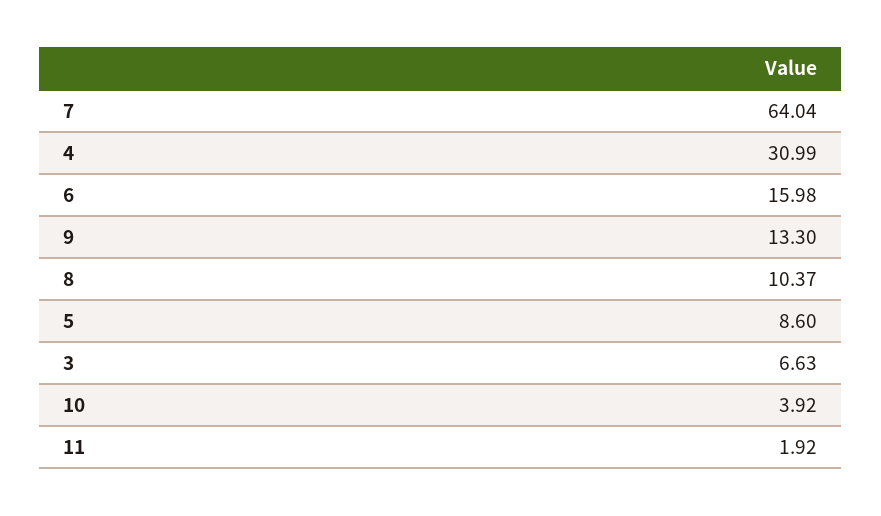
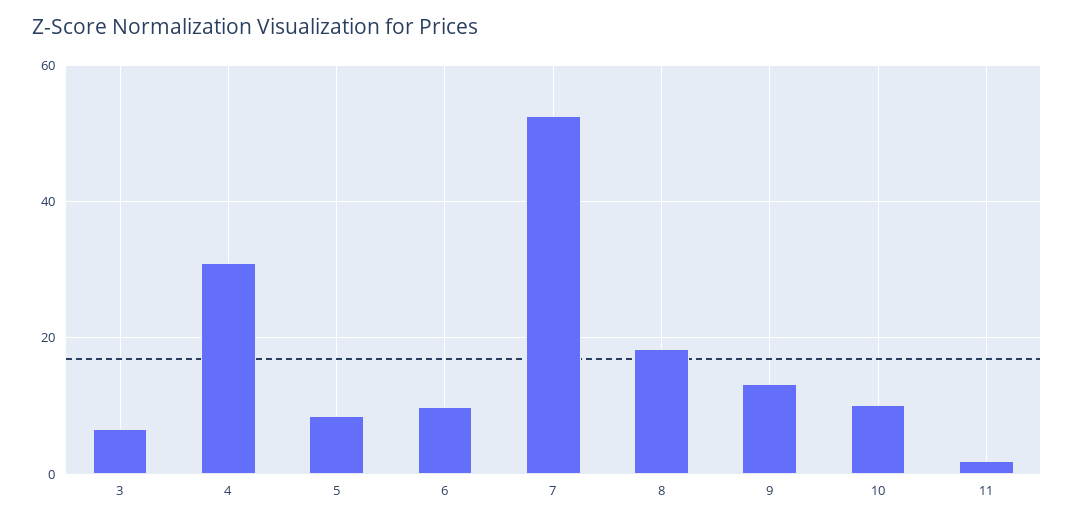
  {
-   "7": 64.04,
+   "7": 52,
    "4": 30.99,
-   "6": 15.98,
+   "6": 10,
    "9": 13.3,
-   "8": 10.37,
+   "8": 18,
    "5": 8.6,
    "3": 6.63,
-   "10": 3.92,
+   "10": 10,
    "11": 1.92
  }

